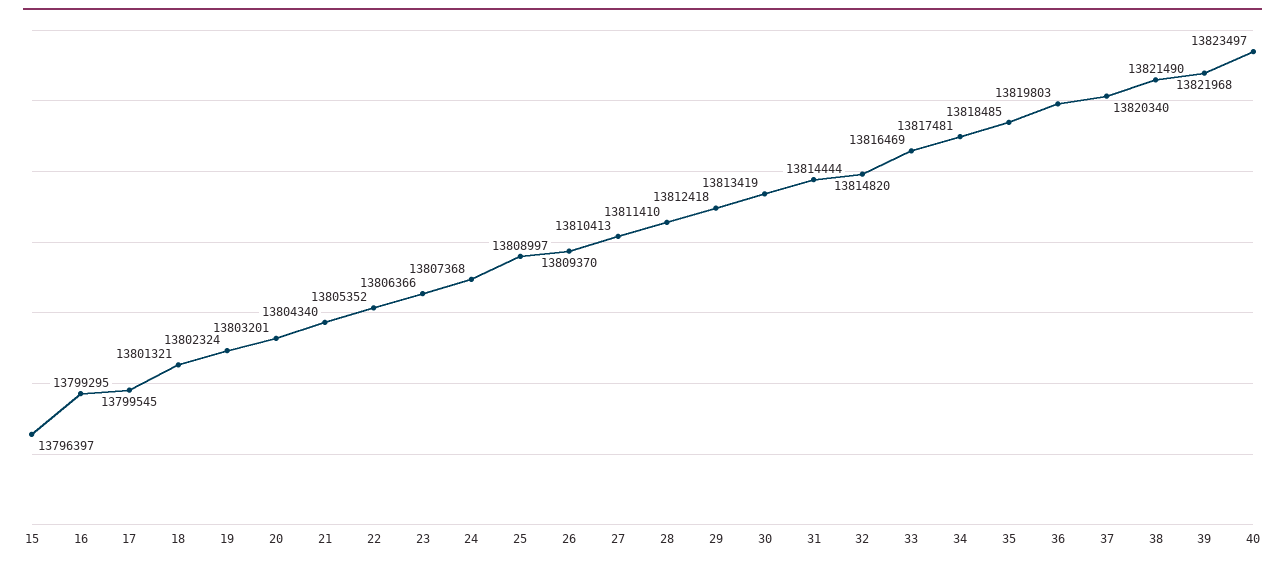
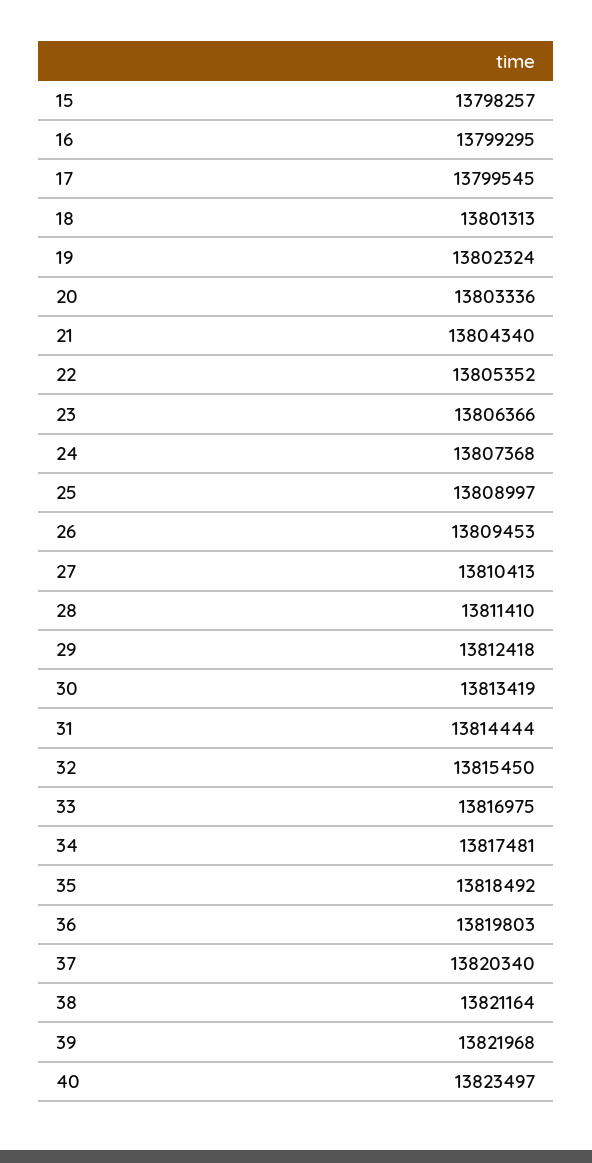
  {
-   "15": 13796397,
+   "15": 13798257,
    "16": 13799295,
    "17": 13799545,
-   "18": 13801321,
+   "18": 13801313,
    "19": 13802324,
-   "20": 13803201,
+   "20": 13803336,
    "21": 13804340,
    "22": 13805352,
    "23": 13806366,
    "24": 13807368,
    "25": 13808997,
-   "26": 13809370,
+   "26": 13809453,
    "27": 13810413,
    "28": 13811410,
    "29": 13812418,
    "30": 13813419,
    "31": 13814444,
-   "32": 13814820,
+   "32": 13815450,
-   "33": 13816469,
+   "33": 13816975,
    "34": 13817481,
-   "35": 13818485,
+   "35": 13818492,
    "36": 13819803,
    "37": 13820340,
-   "38": 13821490,
+   "38": 13821164,
    "39": 13821968,
    "40": 13823497
  }

